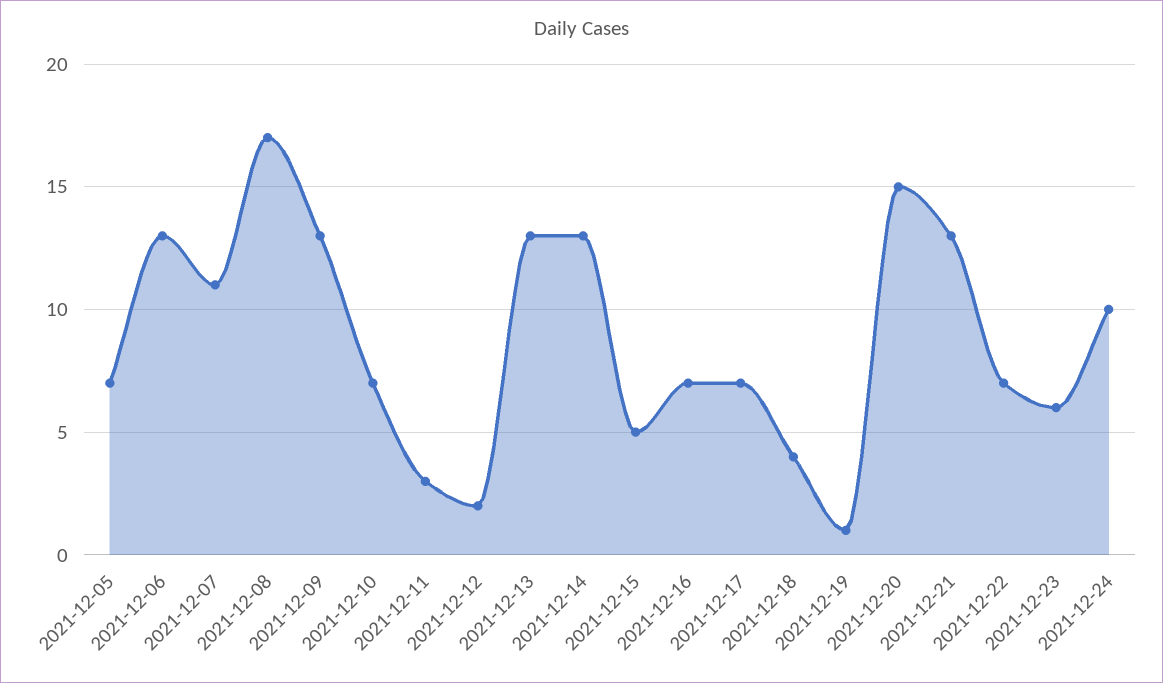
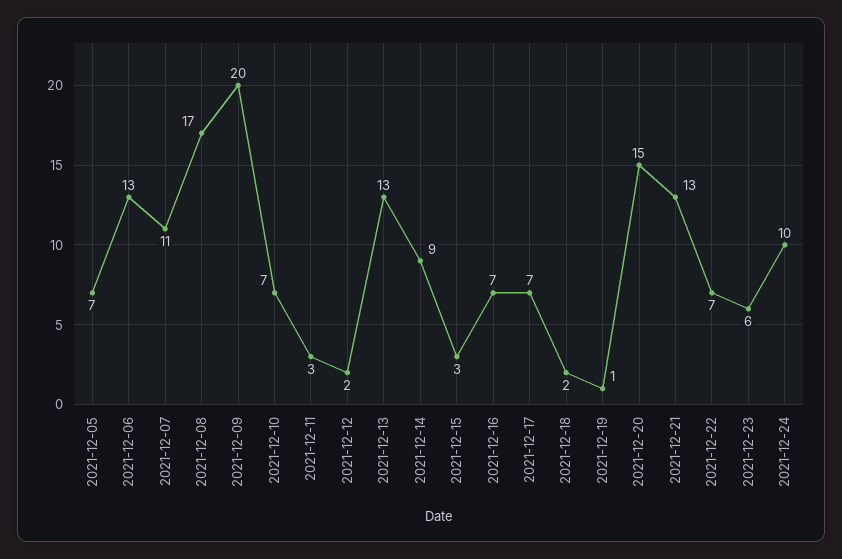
  {
    "2021-12-05": 7,
    "2021-12-06": 13,
    "2021-12-07": 11,
    "2021-12-08": 17,
-   "2021-12-09": 13,
+   "2021-12-09": 20,
    "2021-12-10": 7,
    "2021-12-11": 3,
    "2021-12-12": 2,
    "2021-12-13": 13,
-   "2021-12-14": 13,
+   "2021-12-14": 9,
-   "2021-12-15": 5,
+   "2021-12-15": 3,
    "2021-12-16": 7,
    "2021-12-17": 7,
-   "2021-12-18": 4,
+   "2021-12-18": 2,
    "2021-12-19": 1,
    "2021-12-20": 15,
    "2021-12-21": 13,
    "2021-12-22": 7,
    "2021-12-23": 6,
    "2021-12-24": 10
  }

